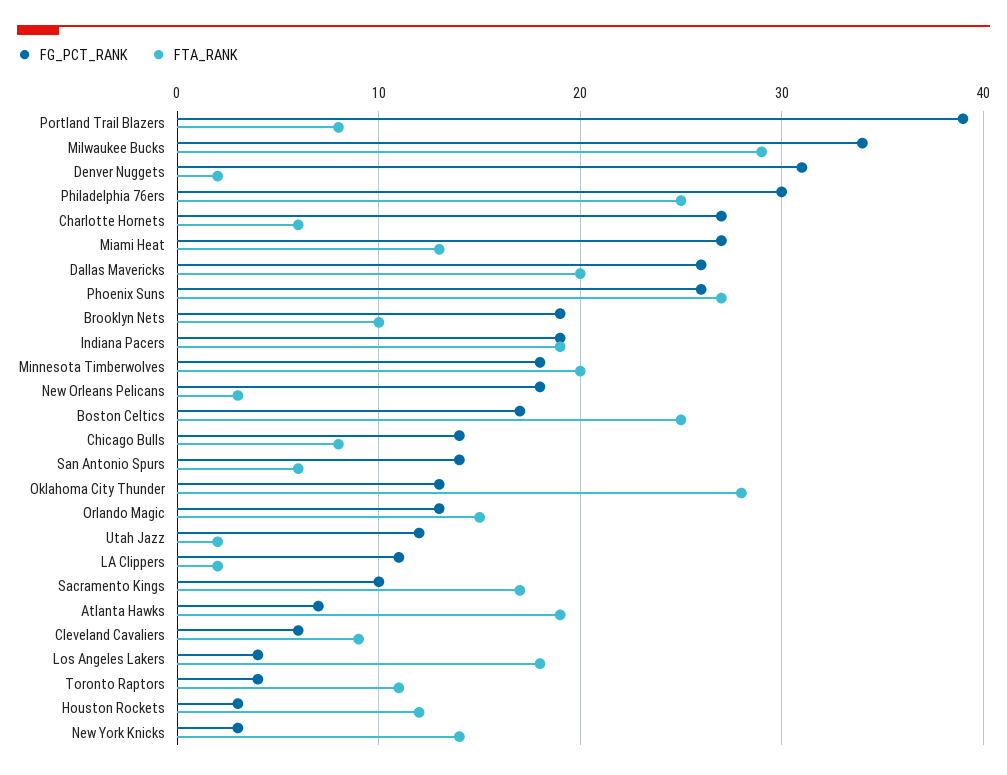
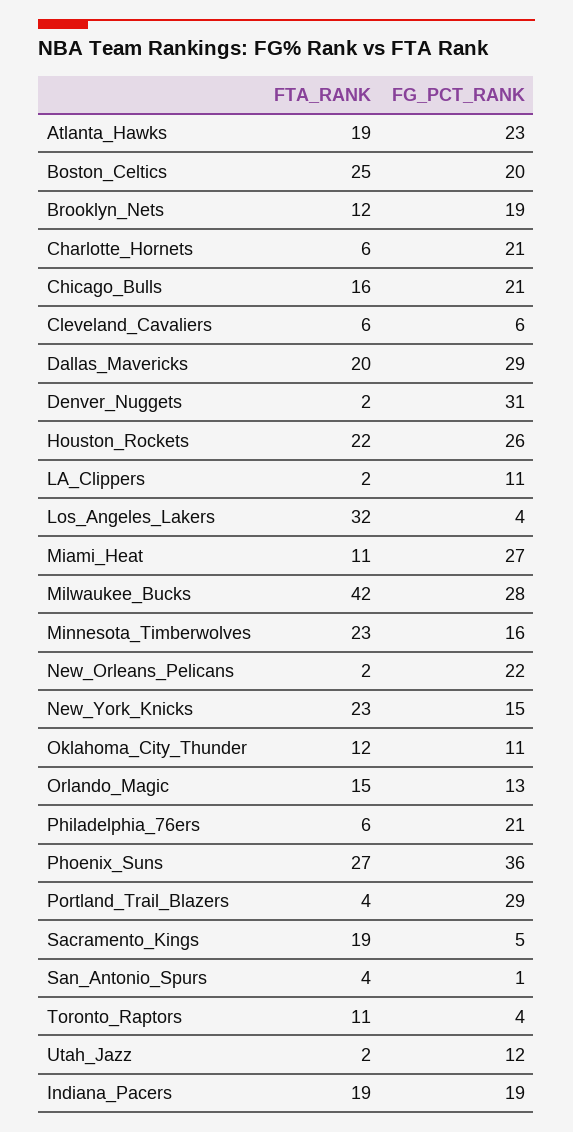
  {
    "FG_PCT_RANK": {
-     "Portland Trail Blazers": 39,
+     "Portland Trail Blazers": 29,
-     "Milwaukee Bucks": 34,
+     "Milwaukee Bucks": 28,
      "Denver Nuggets": 31,
-     "Philadelphia 76ers": 30,
+     "Philadelphia 76ers": 21,
-     "Charlotte Hornets": 27,
+     "Charlotte Hornets": 21,
      "Miami Heat": 27,
-     "Dallas Mavericks": 26,
+     "Dallas Mavericks": 29,
-     "Phoenix Suns": 26,
+     "Phoenix Suns": 36,
      "Brooklyn Nets": 19,
      "Indiana Pacers": 19,
-     "Minnesota Timberwolves": 18,
+     "Minnesota Timberwolves": 16,
-     "New Orleans Pelicans": 18,
+     "New Orleans Pelicans": 22,
-     "Boston Celtics": 17,
+     "Boston Celtics": 20,
-     "Chicago Bulls": 14,
+     "Chicago Bulls": 21,
-     "San Antonio Spurs": 14,
+     "San Antonio Spurs": 1,
-     "Oklahoma City Thunder": 13,
+     "Oklahoma City Thunder": 11,
      "Orlando Magic": 13,
      "Utah Jazz": 12,
      "LA Clippers": 11,
-     "Sacramento Kings": 10,
+     "Sacramento Kings": 5,
-     "Atlanta Hawks": 7,
+     "Atlanta Hawks": 23,
      "Cleveland Cavaliers": 6,
      "Los Angeles Lakers": 4,
      "Toronto Raptors": 4,
-     "Houston Rockets": 3,
+     "Houston Rockets": 26,
-     "New York Knicks": 3
+     "New York Knicks": 15
    },
    "FTA_RANK": {
-     "Portland Trail Blazers": 8,
+     "Portland Trail Blazers": 4,
-     "Milwaukee Bucks": 29,
+     "Milwaukee Bucks": 42,
      "Denver Nuggets": 2,
-     "Philadelphia 76ers": 25,
+     "Philadelphia 76ers": 6,
      "Charlotte Hornets": 6,
-     "Miami Heat": 13,
+     "Miami Heat": 11,
      "Dallas Mavericks": 20,
      "Phoenix Suns": 27,
-     "Brooklyn Nets": 10,
+     "Brooklyn Nets": 12,
      "Indiana Pacers": 19,
-     "Minnesota Timberwolves": 20,
+     "Minnesota Timberwolves": 23,
-     "New Orleans Pelicans": 3,
+     "New Orleans Pelicans": 2,
      "Boston Celtics": 25,
-     "Chicago Bulls": 8,
+     "Chicago Bulls": 16,
-     "San Antonio Spurs": 6,
+     "San Antonio Spurs": 4,
-     "Oklahoma City Thunder": 28,
+     "Oklahoma City Thunder": 12,
      "Orlando Magic": 15,
      "Utah Jazz": 2,
      "LA Clippers": 2,
-     "Sacramento Kings": 17,
+     "Sacramento Kings": 19,
      "Atlanta Hawks": 19,
-     "Cleveland Cavaliers": 9,
+     "Cleveland Cavaliers": 6,
-     "Los Angeles Lakers": 18,
+     "Los Angeles Lakers": 32,
      "Toronto Raptors": 11,
-     "Houston Rockets": 12,
+     "Houston Rockets": 22,
-     "New York Knicks": 14
+     "New York Knicks": 23
    }
  }

